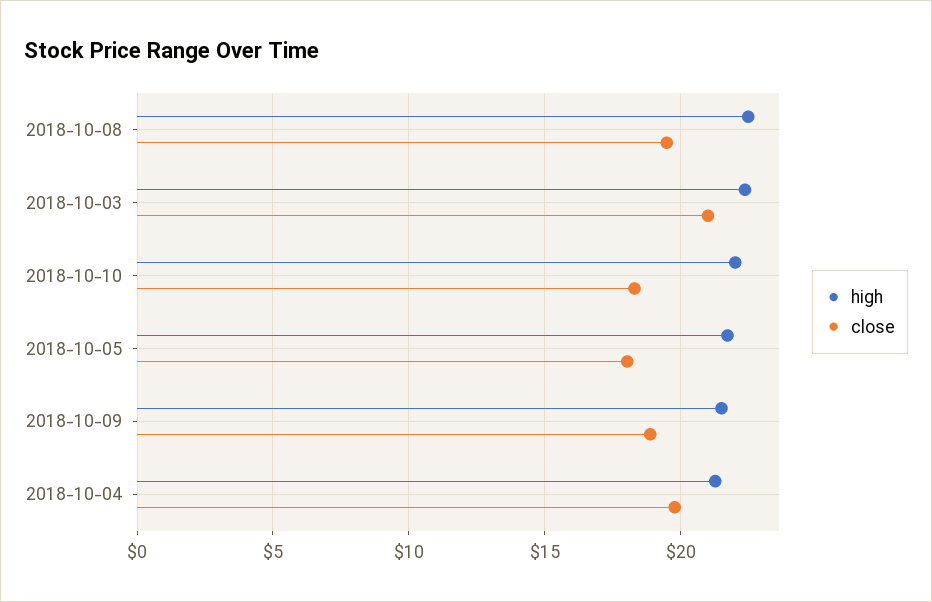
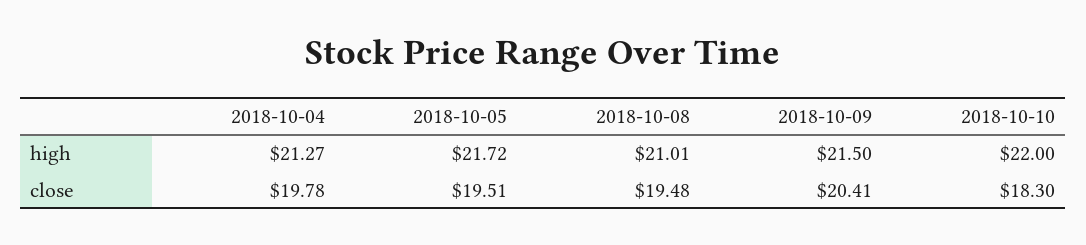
  {
    "high": {
-     "2018-10-08": 22.5,
+     "2018-10-08": 21.01,
-     "2018-10-03": 22.5,
      "2018-10-10": 22,
      "2018-10-05": 21.72,
      "2018-10-09": 21.5,
      "2018-10-04": 21.27
    },
    "close": {
      "2018-10-08": 19.48,
-     "2018-10-03": 21,
      "2018-10-10": 18.3,
-     "2018-10-05": 18,
+     "2018-10-05": 19.51,
-     "2018-10-09": 19,
+     "2018-10-09": 20.41,
      "2018-10-04": 19.78
    }
  }

